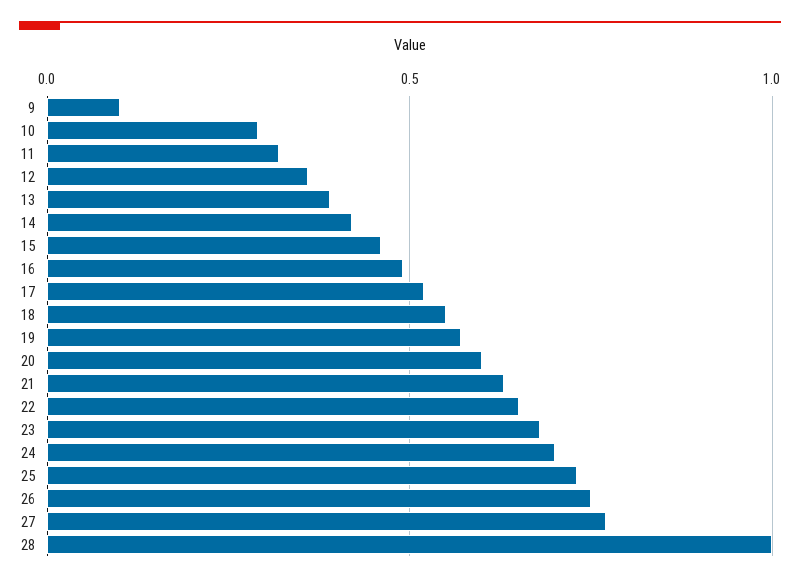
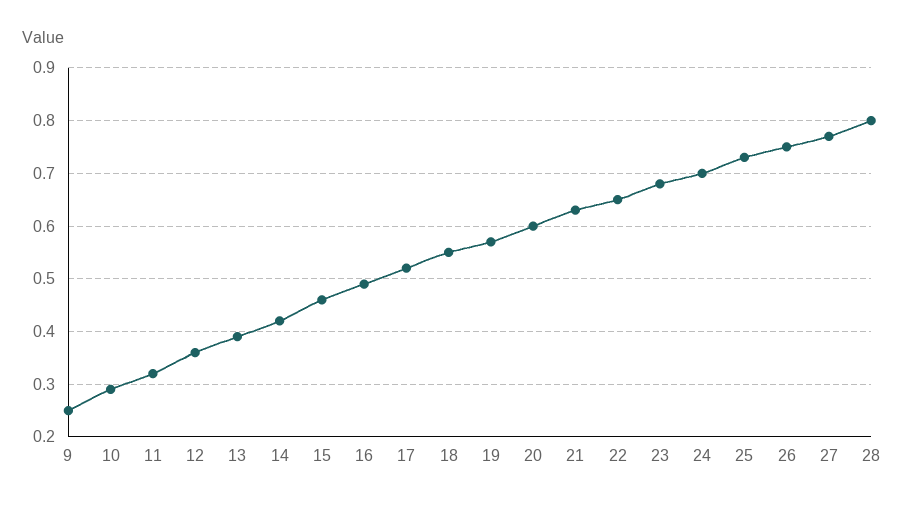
  {
-   "9": 0.1,
+   "9": 0.25,
    "10": 0.3,
    "11": 0.3,
    "12": 0.35,
    "13": 0.4,
    "14": 0.4,
    "15": 0.45,
    "16": 0.5,
    "17": 0.5,
    "18": 0.55,
    "19": 0.55,
    "20": 0.6,
    "21": 0.65,
    "22": 0.65,
    "23": 0.7,
    "24": 0.7,
    "25": 0.75,
    "26": 0.75,
    "27": 0.75,
-   "28": 1
+   "28": 0.8
  }

